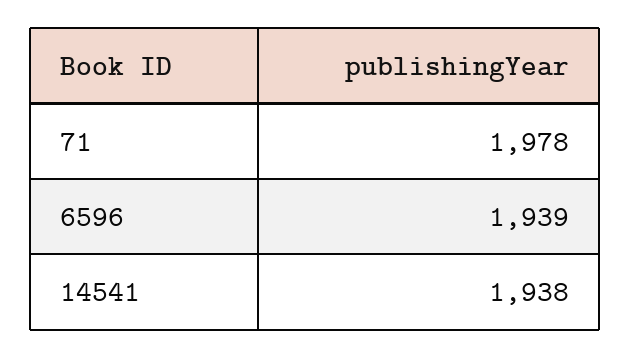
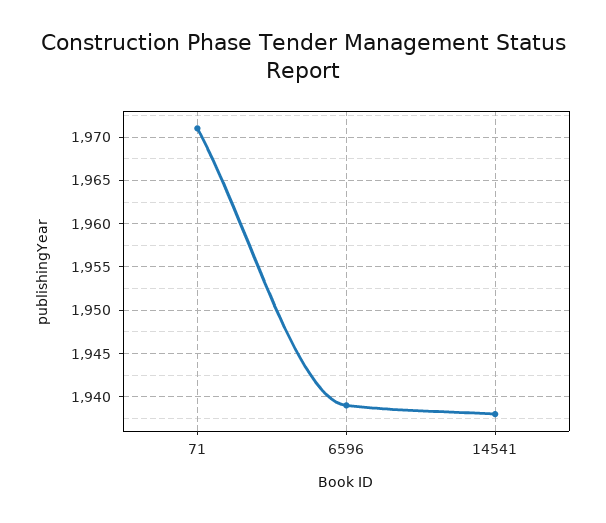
  {
-   "71": 1978,
+   "71": 1971,
    "6596": 1939,
    "14541": 1938
  }

